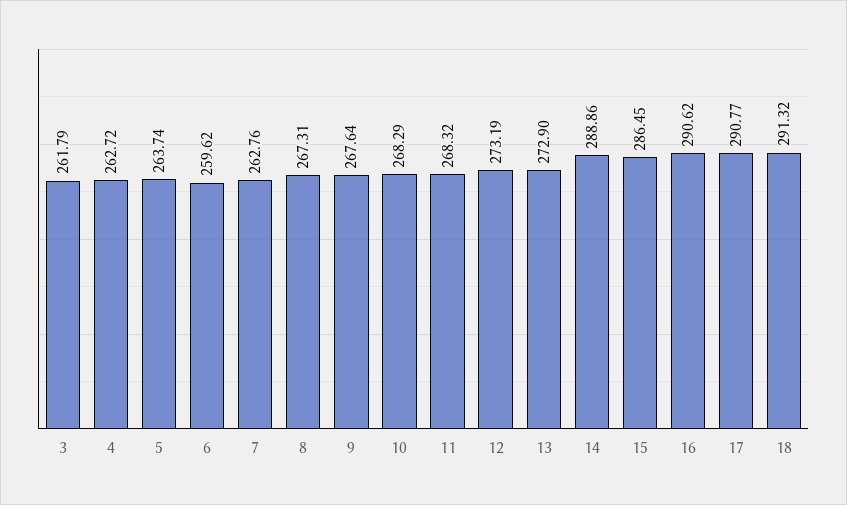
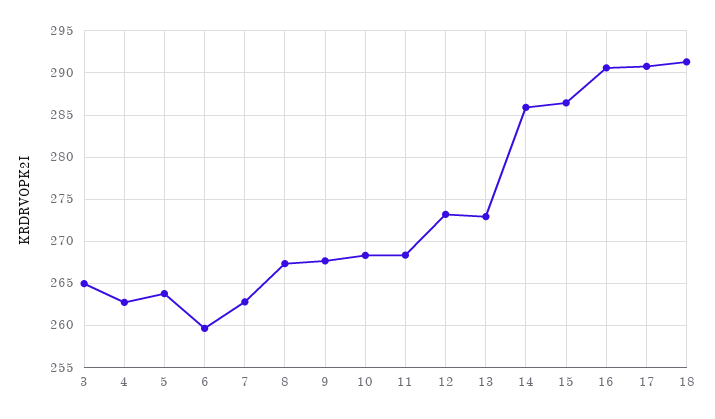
  {
-   "3": 261.79,
+   "3": 265,
    "4": 262.72,
    "5": 263.74,
    "6": 259.62,
    "7": 262.76,
    "8": 267.31,
    "9": 267.64,
    "10": 268.29,
    "11": 268.32,
    "12": 273.19,
    "13": 272.9,
-   "14": 288.86,
+   "14": 286,
    "15": 286.45,
    "16": 290.62,
    "17": 290.77,
    "18": 291.32
  }

